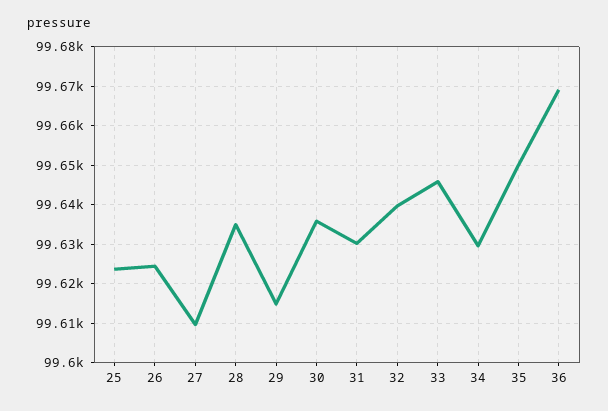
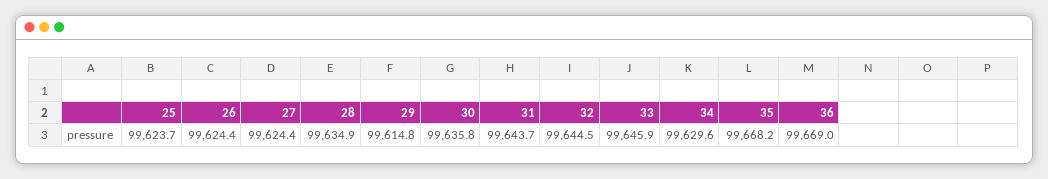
  {
    "25": 99623.7,
    "26": 99624.4,
-   "27": 99610,
+   "27": 99624.4,
    "28": 99634.9,
    "29": 99614.8,
    "30": 99635.8,
-   "31": 99630,
+   "31": 99643.7,
-   "32": 99640,
+   "32": 99644.5,
    "33": 99645.9,
    "34": 99629.6,
-   "35": 99650,
+   "35": 99668.2,
    "36": 99669
  }

